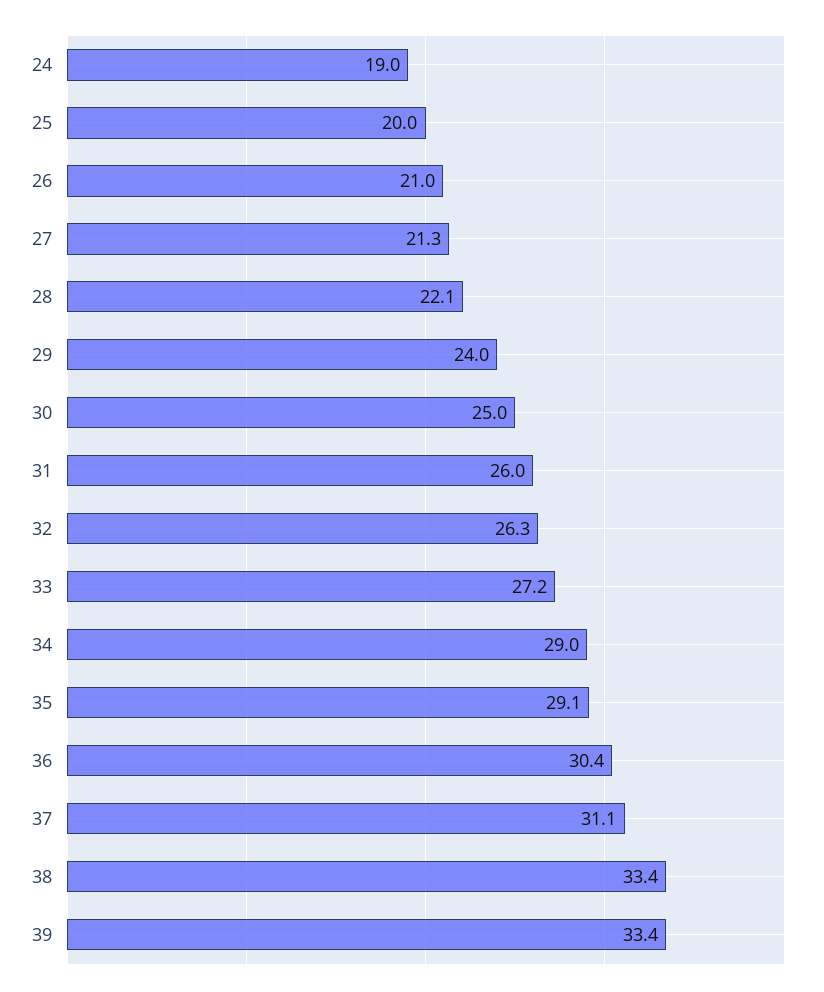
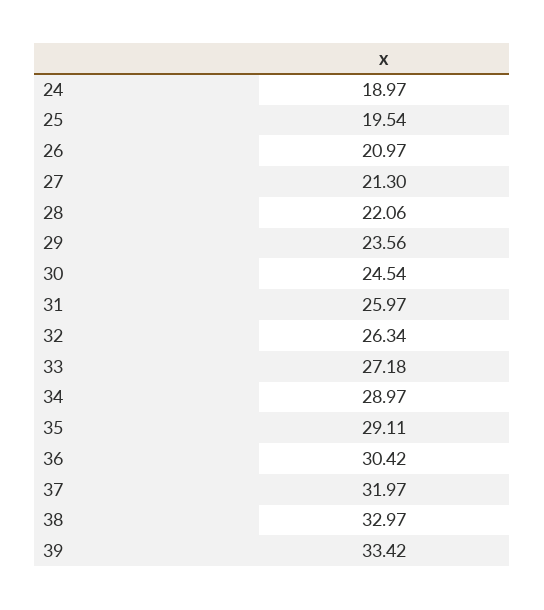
  {
    "24": 18.97,
-   "25": 20,
+   "25": 19.54,
    "26": 20.97,
    "27": 21.3,
    "28": 22.06,
-   "29": 24,
+   "29": 23.56,
-   "30": 25,
+   "30": 24.54,
    "31": 25.97,
    "32": 26.34,
    "33": 27.18,
    "34": 28.97,
    "35": 29.11,
    "36": 30.42,
-   "37": 31.1,
+   "37": 31.97,
-   "38": 33.4,
+   "38": 32.97,
    "39": 33.42
  }

